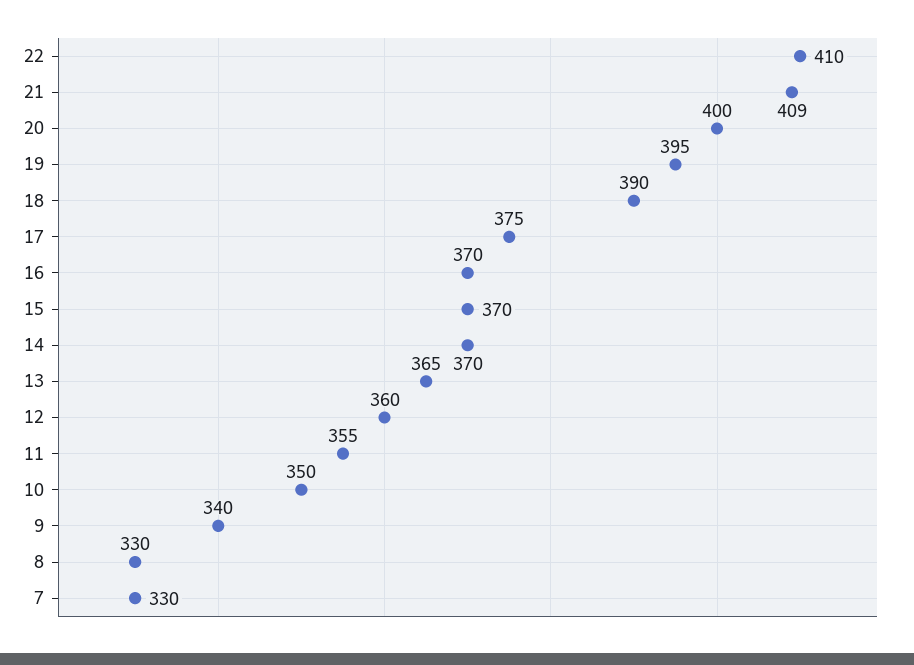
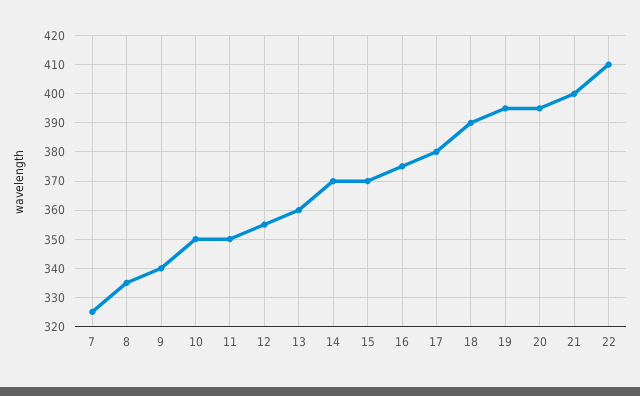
  {
    "22": 410,
-   "21": 409,
+   "21": 400,
-   "20": 400,
+   "20": 395,
    "19": 395,
    "18": 390,
-   "17": 375,
+   "17": 380,
-   "16": 370,
+   "16": 375,
    "15": 370,
    "14": 370,
-   "13": 365,
+   "13": 360,
-   "12": 360,
+   "12": 355,
-   "11": 355,
+   "11": 350,
    "10": 350,
    "9": 340,
-   "8": 330,
+   "8": 335,
-   "7": 330
+   "7": 325
  }

